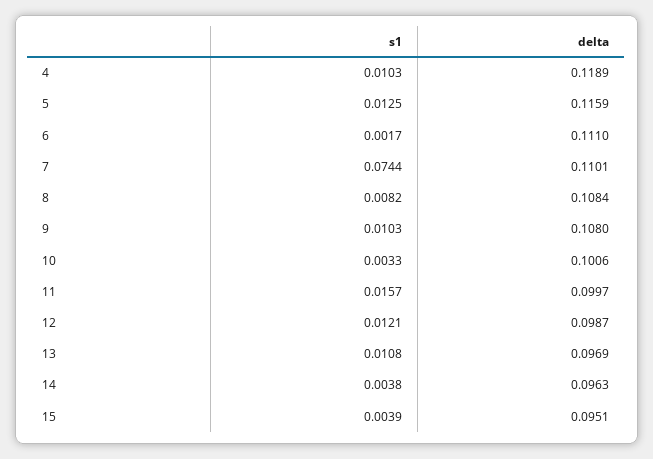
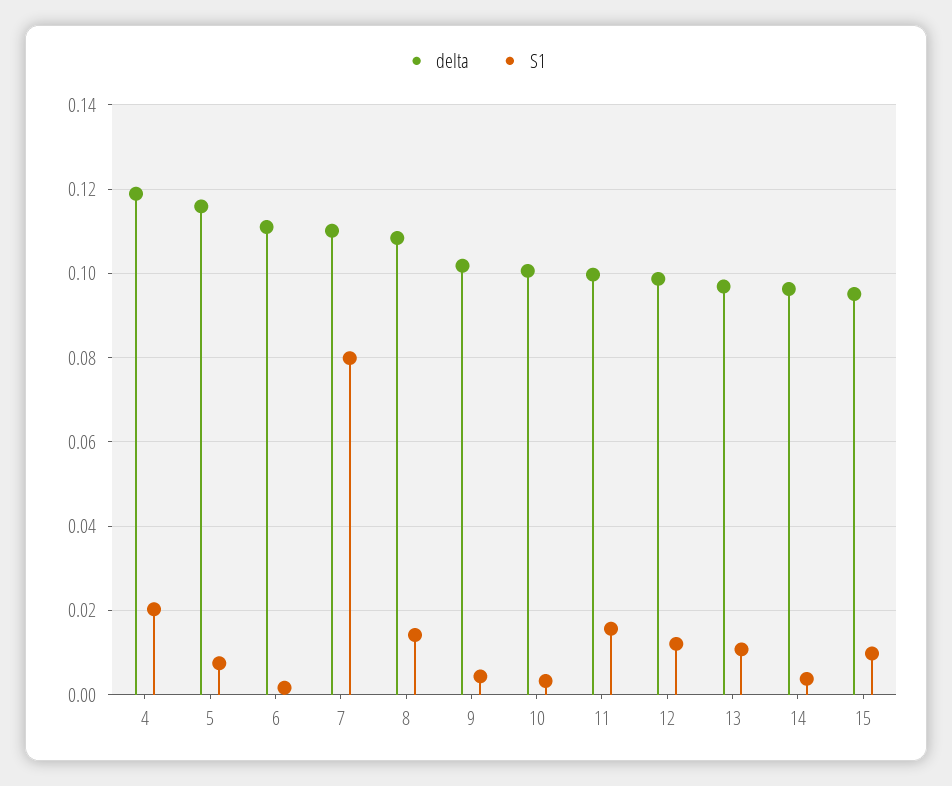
  {
    "s1": {
-     "4": 0.0103,
+     "4": 0.02,
-     "5": 0.0125,
+     "5": 0.008,
      "6": 0.0017,
-     "7": 0.0744,
+     "7": 0.08,
-     "8": 0.0082,
+     "8": 0.014,
-     "9": 0.0103,
+     "9": 0.004,
      "10": 0.0033,
      "11": 0.0157,
      "12": 0.0121,
      "13": 0.0108,
      "14": 0.0038,
-     "15": 0.0039
+     "15": 0.01
    },
    "delta": {
      "4": 0.1189,
      "5": 0.1159,
      "6": 0.111,
      "7": 0.1101,
      "8": 0.1084,
-     "9": 0.108,
+     "9": 0.102,
      "10": 0.1006,
      "11": 0.0997,
      "12": 0.0987,
      "13": 0.0969,
      "14": 0.0963,
      "15": 0.0951
    }
  }

